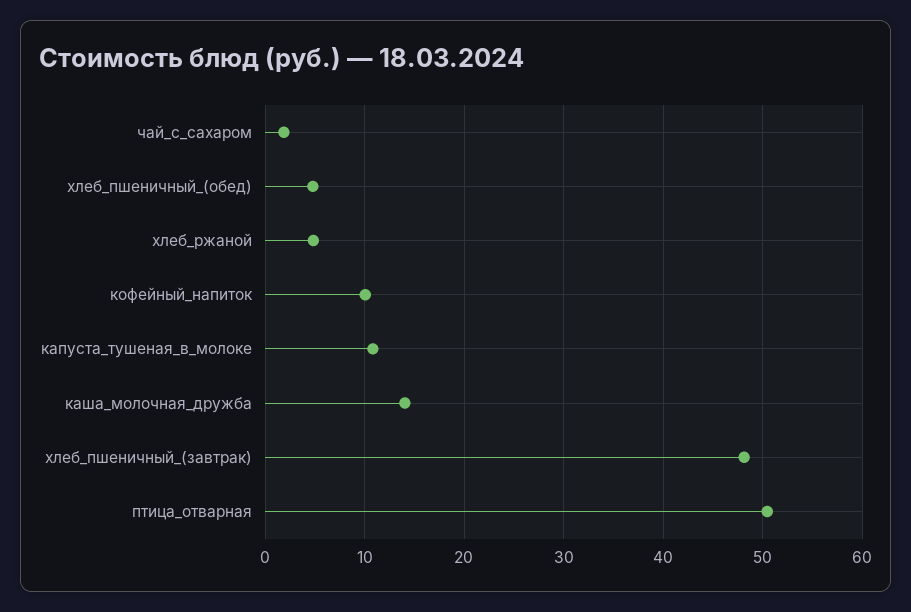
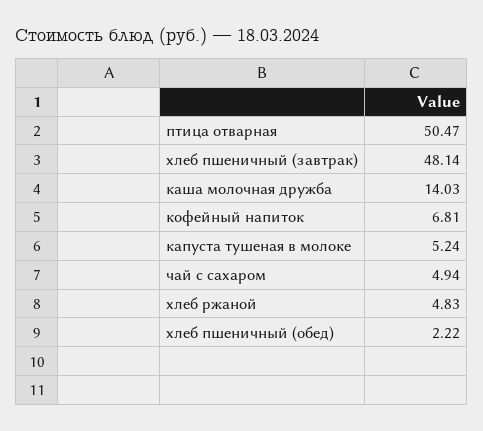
  {
-   "чай_с_сахаром": 2,
+   "чай_с_сахаром": 4.94,
-   "хлеб_пшеничный_(обед)": 5,
+   "хлеб_пшеничный_(обед)": 2.22,
    "хлеб_ржаной": 4.83,
-   "кофейный_напиток": 10,
+   "кофейный_напиток": 6.81,
-   "капуста_тушеная_в_молоке": 11,
+   "капуста_тушеная_в_молоке": 5.24,
    "каша_молочная_дружба": 14.03,
    "хлеб_пшеничный_(завтрак)": 48.14,
    "птица_отварная": 50.47
  }

